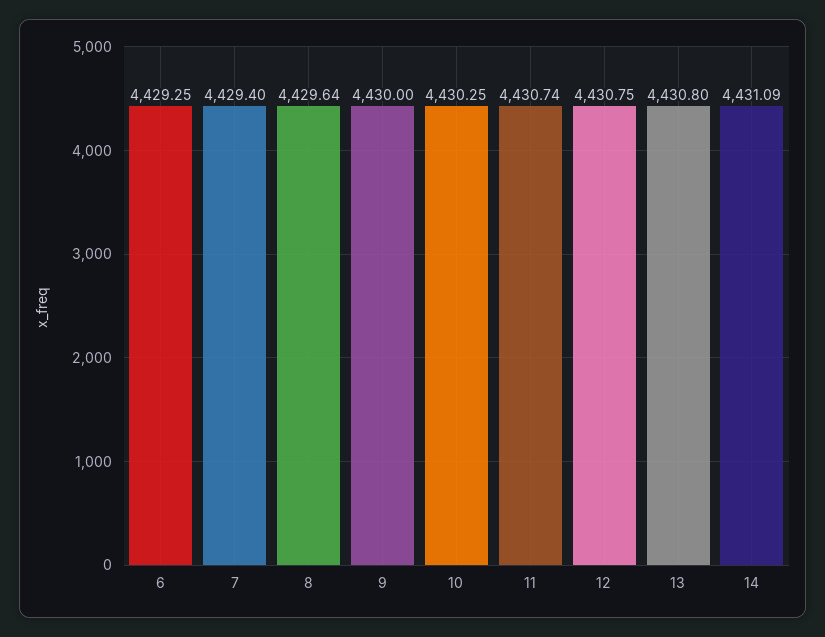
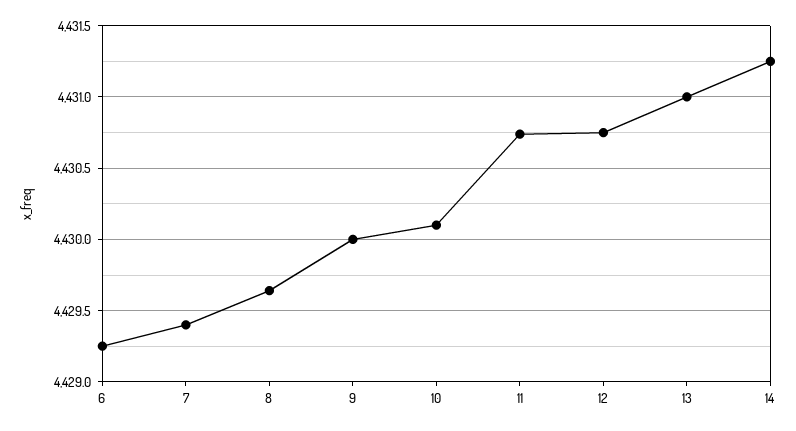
  {
    "6": 4429.25,
    "7": 4429.4,
    "8": 4429.64,
    "9": 4430,
-   "10": 4430.25,
+   "10": 4430.1,
    "11": 4430.74,
    "12": 4430.75,
-   "13": 4430.8,
+   "13": 4431,
-   "14": 4431.09
+   "14": 4431.25
  }

